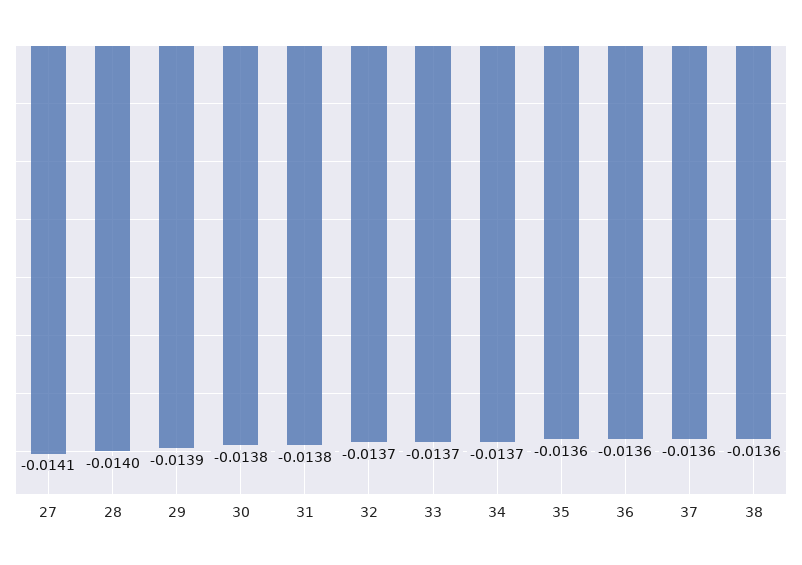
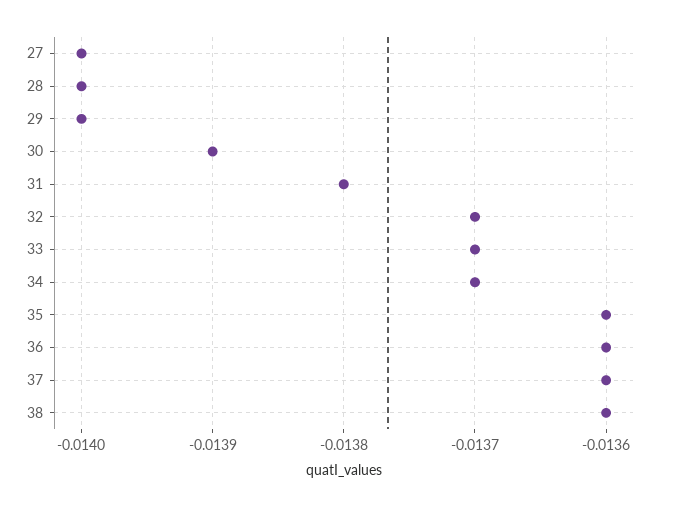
  {
-   "27": -0.0141,
+   "27": -0.014,
    "28": -0.014,
-   "29": -0.0139,
+   "29": -0.014,
-   "30": -0.0138,
+   "30": -0.0139,
    "31": -0.0138,
    "32": -0.0137,
    "33": -0.0137,
    "34": -0.0137,
    "35": -0.0136,
    "36": -0.0136,
    "37": -0.0136,
    "38": -0.0136
  }

